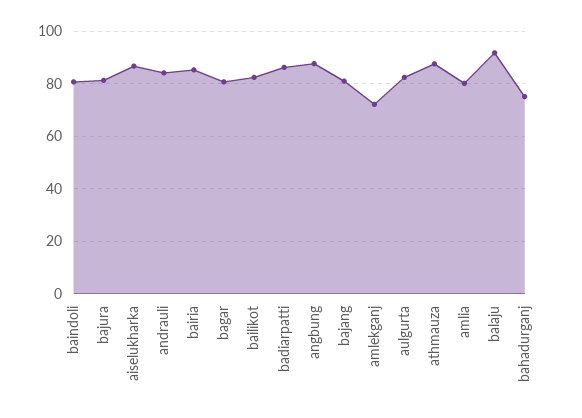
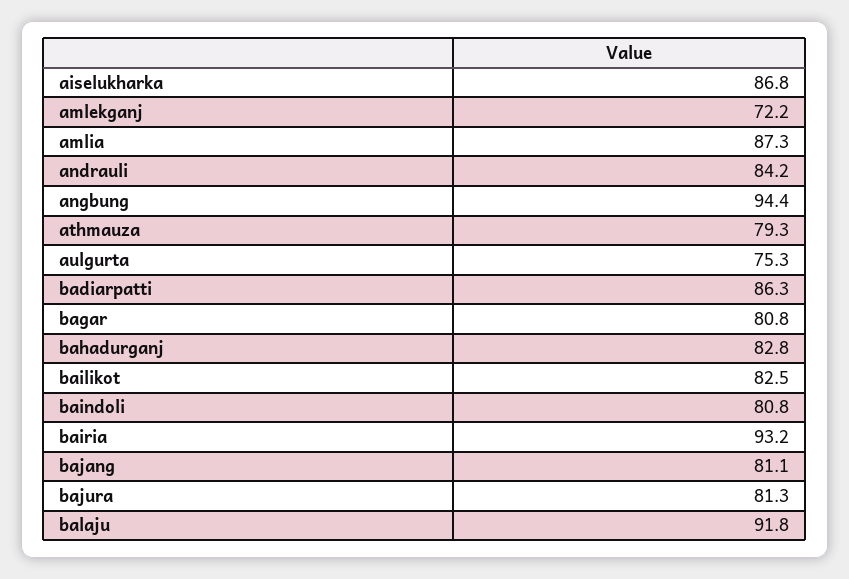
  {
    "baindoli": 80.8,
    "bajura": 81.3,
    "aiselukharka": 86.8,
    "andrauli": 84.2,
-   "bairia": 85,
+   "bairia": 93.2,
    "bagar": 80.8,
    "bailikot": 82.5,
    "badiarpatti": 86.3,
-   "angbung": 87.5,
+   "angbung": 94.4,
    "bajang": 81.1,
    "amlekganj": 72.2,
-   "aulgurta": 82.5,
+   "aulgurta": 75.3,
-   "athmauza": 87.5,
+   "athmauza": 79.3,
-   "amlia": 80,
+   "amlia": 87.3,
    "balaju": 91.8,
-   "bahadurganj": 75
+   "bahadurganj": 82.8
  }

